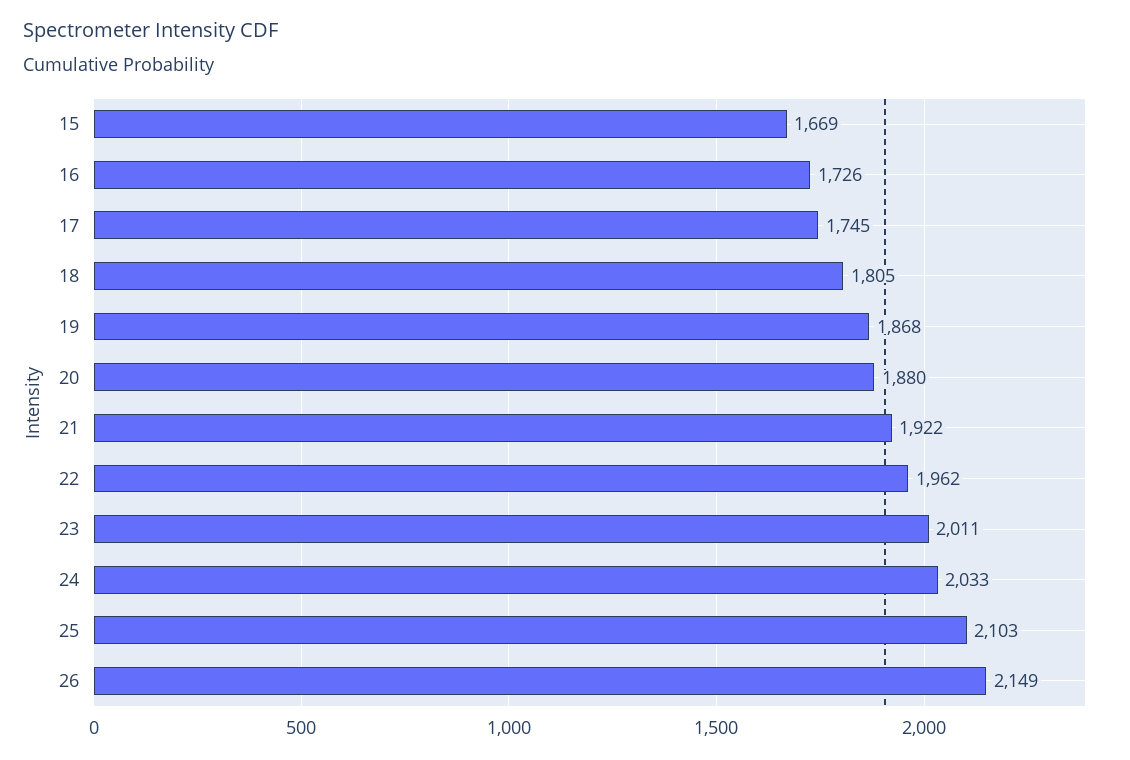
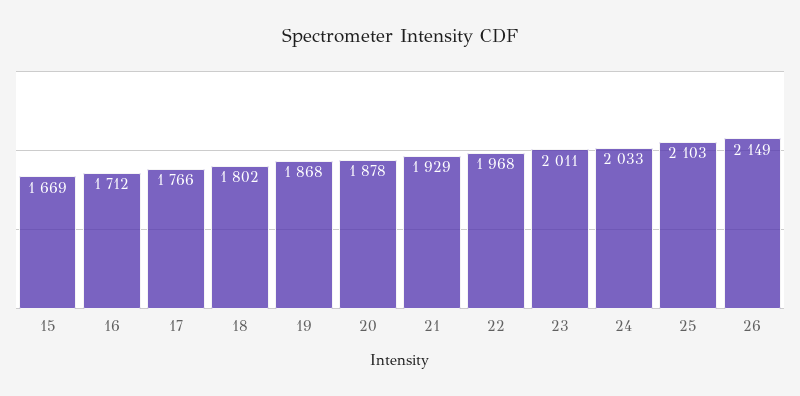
  {
    "15": 1669,
-   "16": 1726,
+   "16": 1712,
-   "17": 1745,
+   "17": 1766,
-   "18": 1805,
+   "18": 1802,
    "19": 1868,
-   "20": 1880,
+   "20": 1878,
-   "21": 1922,
+   "21": 1929,
-   "22": 1962,
+   "22": 1968,
    "23": 2011,
    "24": 2033,
    "25": 2103,
    "26": 2149
  }

